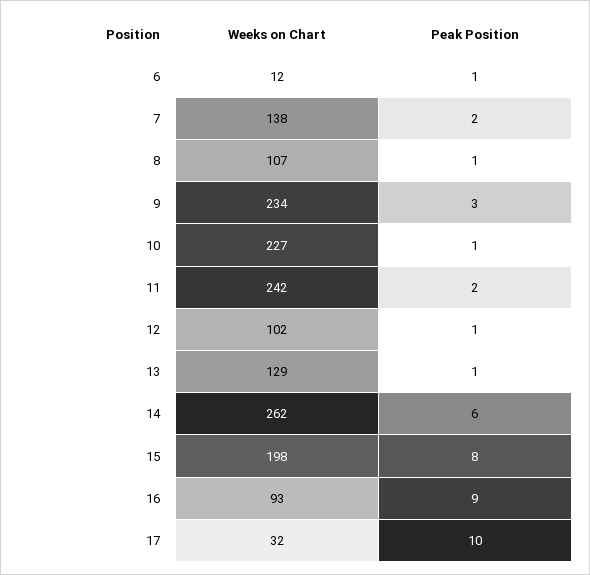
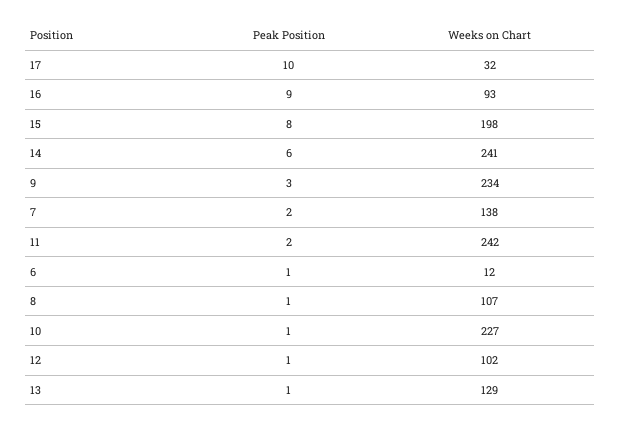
  {
    "Weeks on Chart": {
      "6": 12,
      "7": 138,
      "8": 107,
      "9": 234,
      "10": 227,
      "11": 242,
      "12": 102,
      "13": 129,
-     "14": 262,
+     "14": 241,
      "15": 198,
      "16": 93,
      "17": 32
    },
    "Peak Position": {
      "6": 1,
      "7": 2,
      "8": 1,
      "9": 3,
      "10": 1,
      "11": 2,
      "12": 1,
      "13": 1,
      "14": 6,
      "15": 8,
      "16": 9,
      "17": 10
    }
  }

